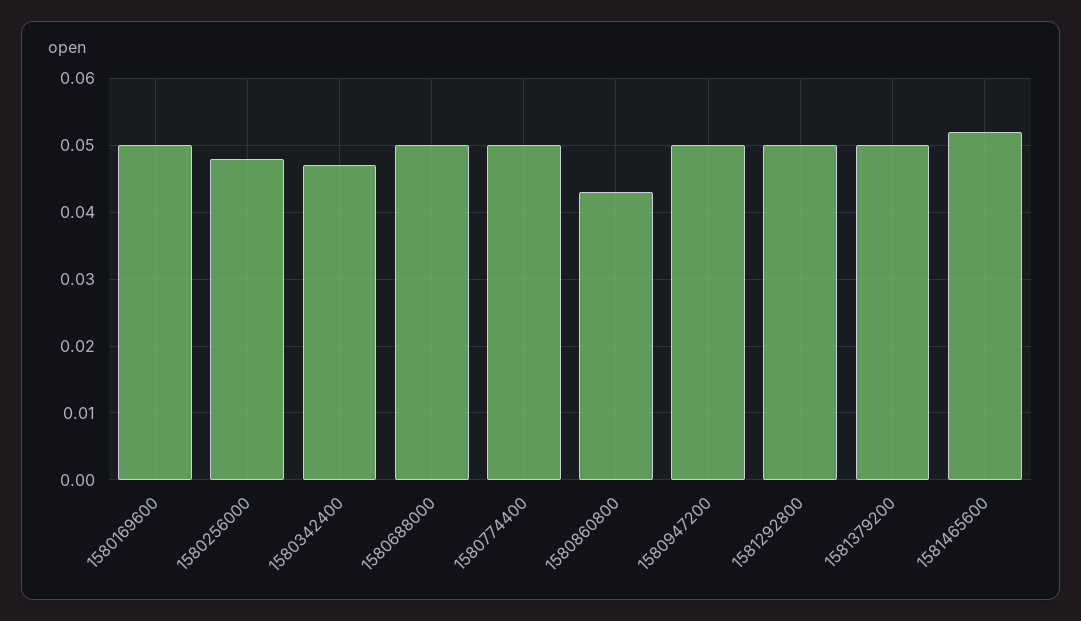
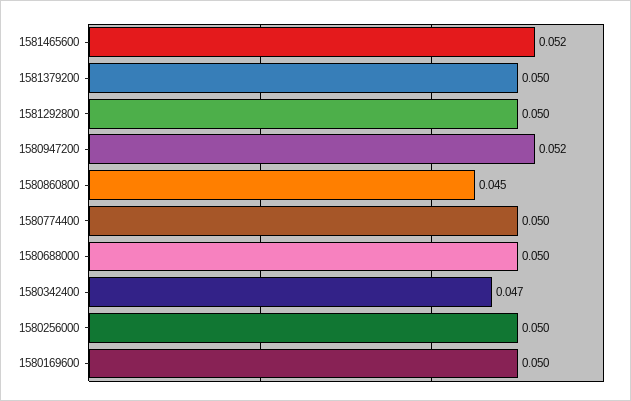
  {
    "1580169600": 0.05,
-   "1580256000": 0.048,
+   "1580256000": 0.05,
    "1580342400": 0.047,
    "1580688000": 0.05,
    "1580774400": 0.05,
-   "1580860800": 0.043,
+   "1580860800": 0.045,
-   "1580947200": 0.05,
+   "1580947200": 0.052,
    "1581292800": 0.05,
    "1581379200": 0.05,
    "1581465600": 0.052
  }

